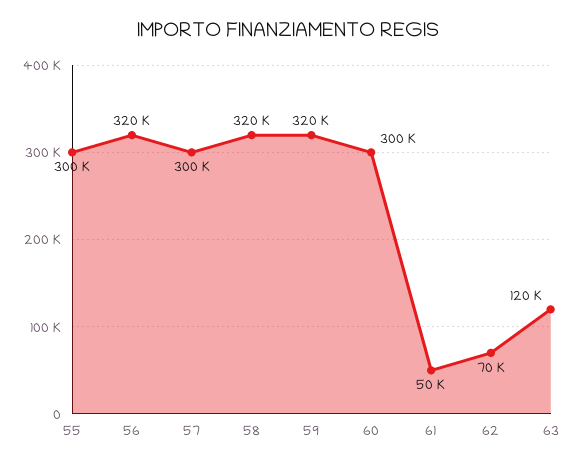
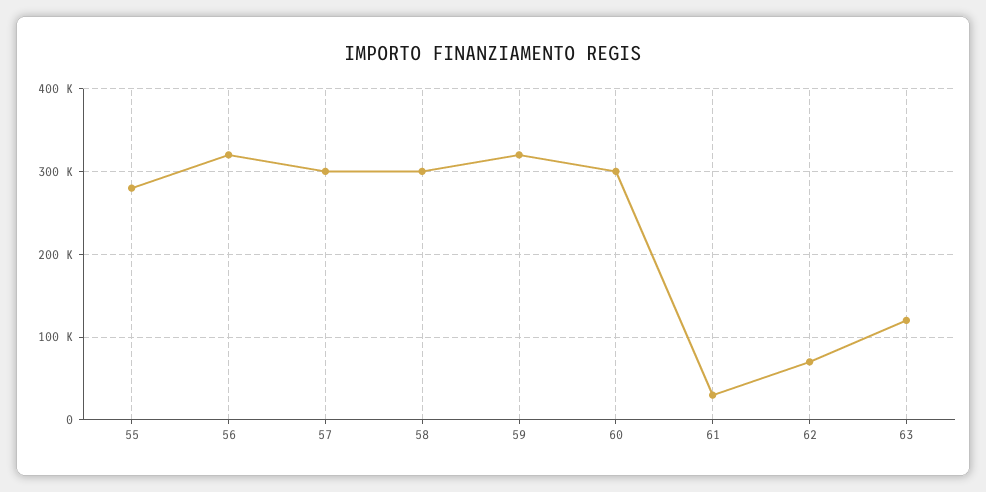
  {
-   "55": 300000,
+   "55": 280000,
    "56": 320000,
    "57": 300000,
-   "58": 320000,
+   "58": 300000,
    "59": 320000,
    "60": 300000,
-   "61": 50000,
+   "61": 30000,
    "62": 70000,
    "63": 120000
  }

